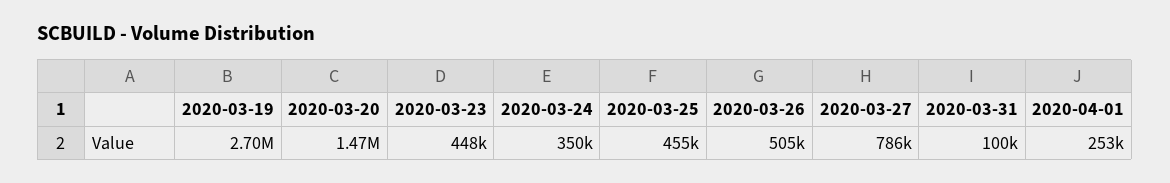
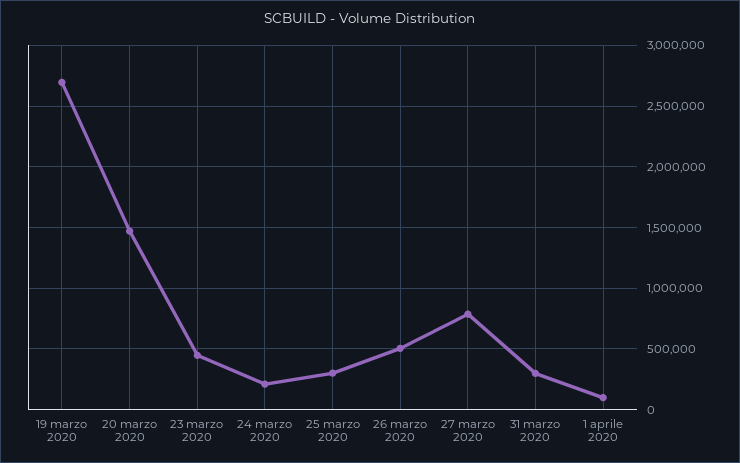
  {
    "2020-03-19": 2700000,
    "2020-03-20": 1470000,
    "2020-03-23": 448000,
-   "2020-03-24": 350000,
+   "2020-03-24": 200000,
-   "2020-03-25": 455000,
+   "2020-03-25": 300000,
    "2020-03-26": 505000,
    "2020-03-27": 786000,
-   "2020-03-31": 100000,
+   "2020-03-31": 300000,
-   "2020-04-01": 253000
+   "2020-04-01": 100000
  }

